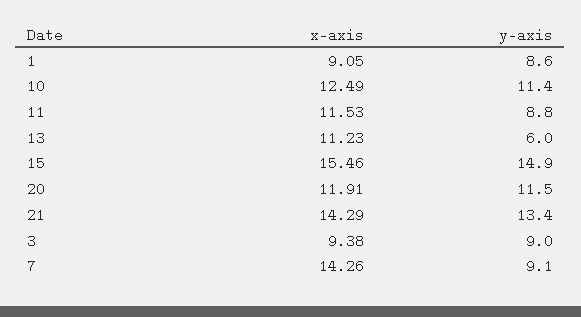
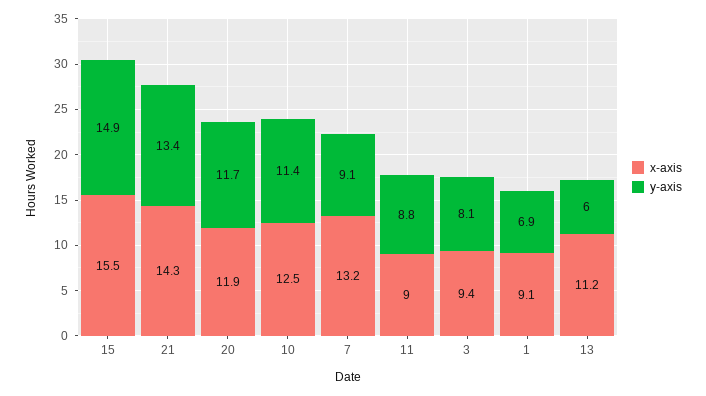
  {
    "x-axis": {
      "1": 9.05,
      "10": 12.49,
-     "11": 11.53,
+     "11": 9,
      "13": 11.23,
      "15": 15.46,
      "20": 11.91,
      "21": 14.29,
      "3": 9.38,
-     "7": 14.26
+     "7": 13.2
    },
    "y-axis": {
-     "1": 8.6,
+     "1": 6.9,
      "10": 11.4,
      "11": 8.8,
      "13": 6,
      "15": 14.9,
-     "20": 11.5,
+     "20": 11.7,
      "21": 13.4,
-     "3": 9,
+     "3": 8.1,
      "7": 9.1
    }
  }

